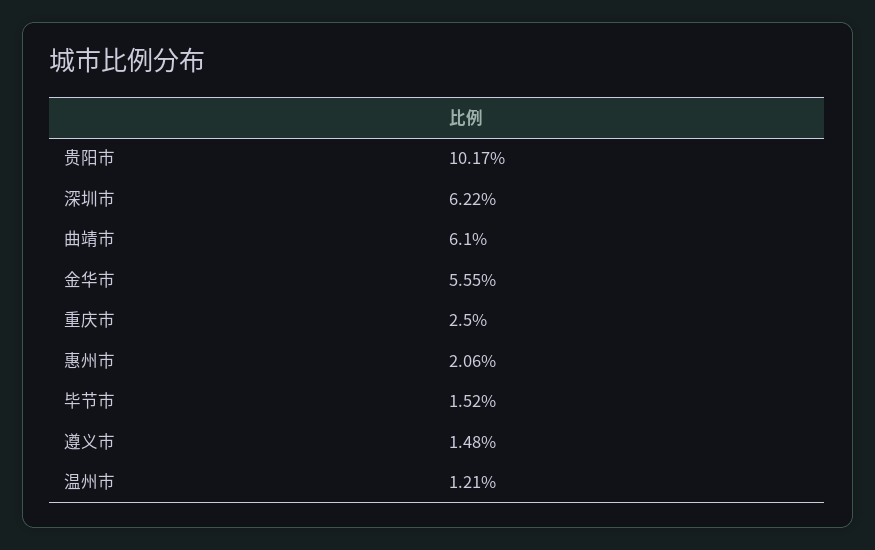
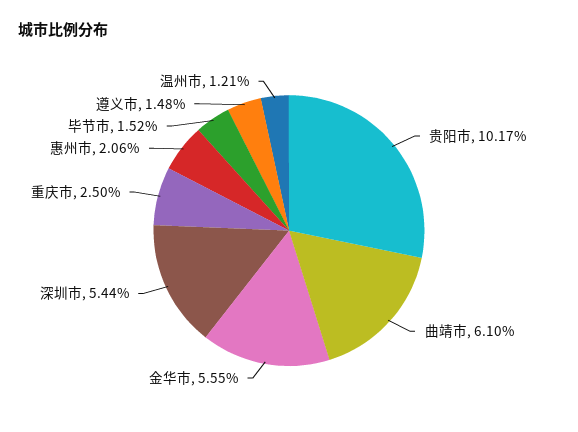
  {
    "贵阳市": 10.17,
-   "深圳市": 6.22,
+   "深圳市": 5.44,
    "曲靖市": 6.1,
    "金华市": 5.55,
    "重庆市": 2.5,
    "惠州市": 2.06,
    "毕节市": 1.52,
    "遵义市": 1.48,
    "温州市": 1.21
  }

